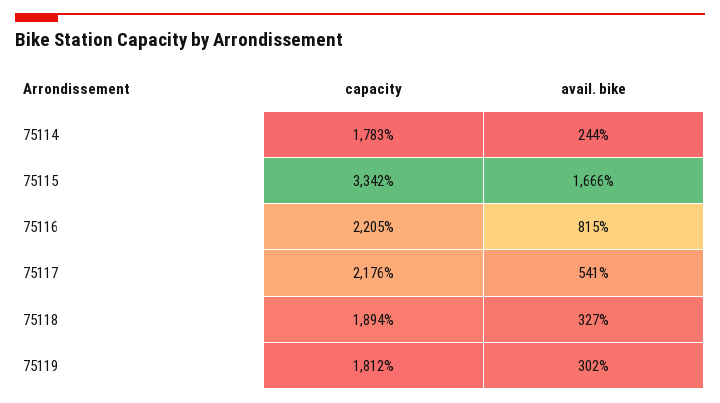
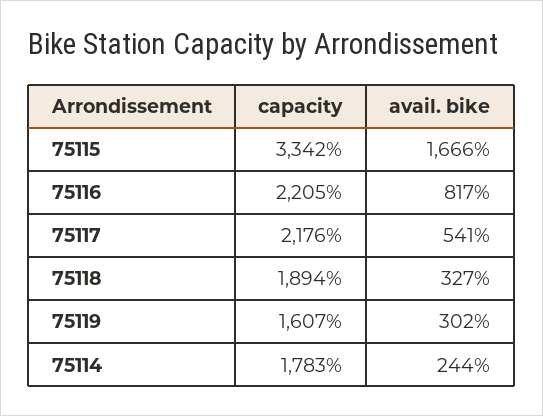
  {
    "capacity": {
      "75114": 1783,
      "75115": 3342,
      "75116": 2205,
      "75117": 2176,
      "75118": 1894,
-     "75119": 1812
+     "75119": 1607
    },
    "avail. bike": {
      "75114": 244,
      "75115": 1666,
-     "75116": 815,
+     "75116": 817,
      "75117": 541,
      "75118": 327,
      "75119": 302
    }
  }

